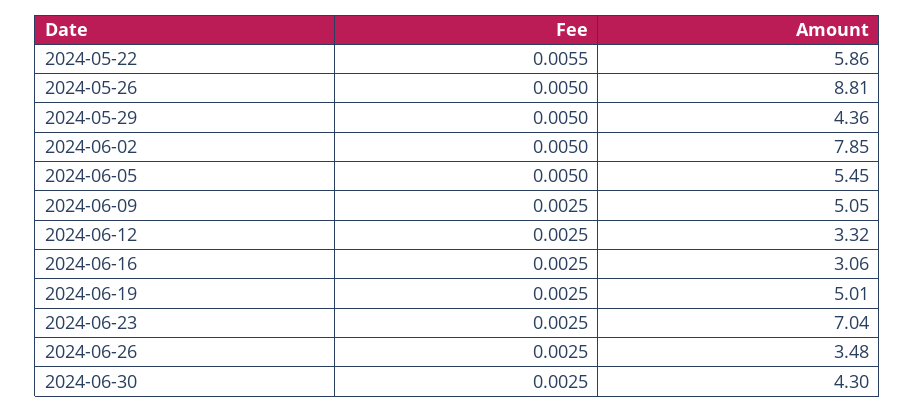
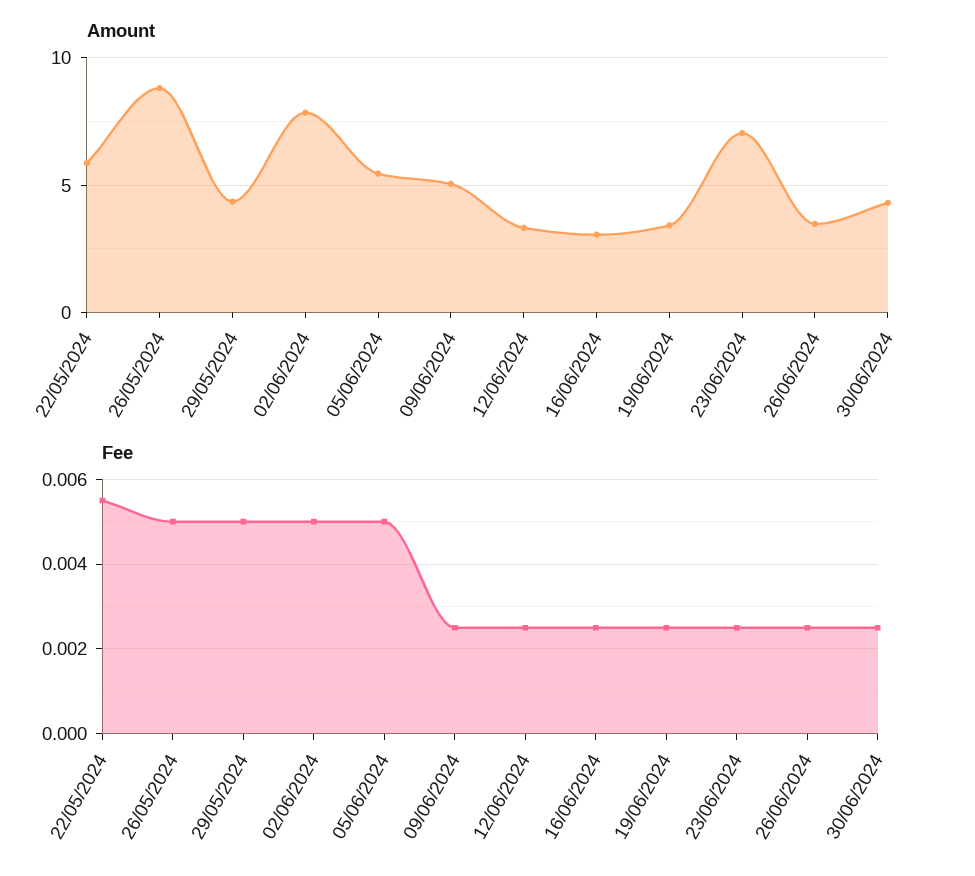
  {
    "Fee": {
      "2024-05-22": 0.0055,
      "2024-05-26": 0.005,
      "2024-05-29": 0.005,
      "2024-06-02": 0.005,
      "2024-06-05": 0.005,
      "2024-06-09": 0.0025,
      "2024-06-12": 0.0025,
      "2024-06-16": 0.0025,
      "2024-06-19": 0.0025,
      "2024-06-23": 0.0025,
      "2024-06-26": 0.0025,
      "2024-06-30": 0.0025
    },
    "Amount": {
      "2024-05-22": 5.86,
      "2024-05-26": 8.81,
      "2024-05-29": 4.36,
      "2024-06-02": 7.85,
      "2024-06-05": 5.45,
      "2024-06-09": 5.05,
      "2024-06-12": 3.32,
      "2024-06-16": 3.06,
-     "2024-06-19": 5.01,
+     "2024-06-19": 3.5,
      "2024-06-23": 7.04,
      "2024-06-26": 3.48,
      "2024-06-30": 4.3
    }
  }

